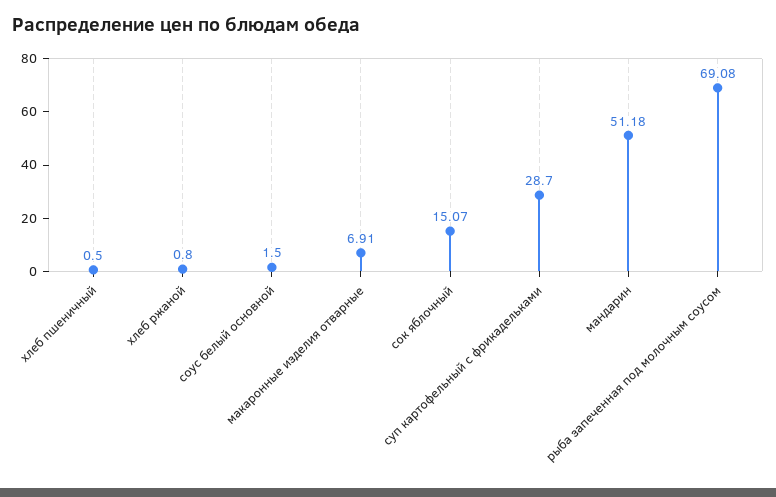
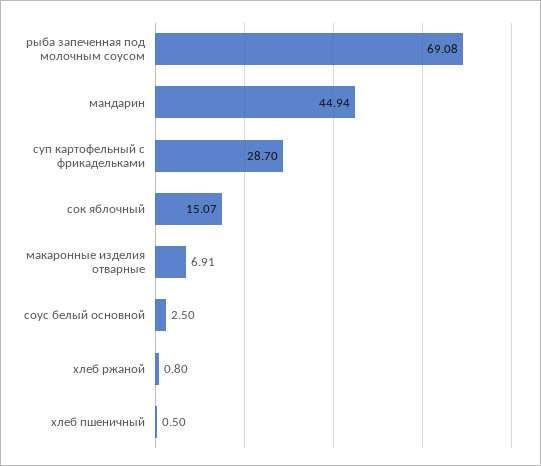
  {
    "хлеб пшеничный": 0.5,
    "хлеб ржаной": 0.8,
-   "соус белый основной": 1.5,
+   "соус белый основной": 2.5,
    "макаронные изделия отварные": 6.91,
    "сок яблочный": 15.07,
    "суп картофельный с фрикадельками": 28.7,
-   "мандарин": 51.18,
+   "мандарин": 44.94,
    "рыба запеченная под молочным соусом": 69.08
  }

